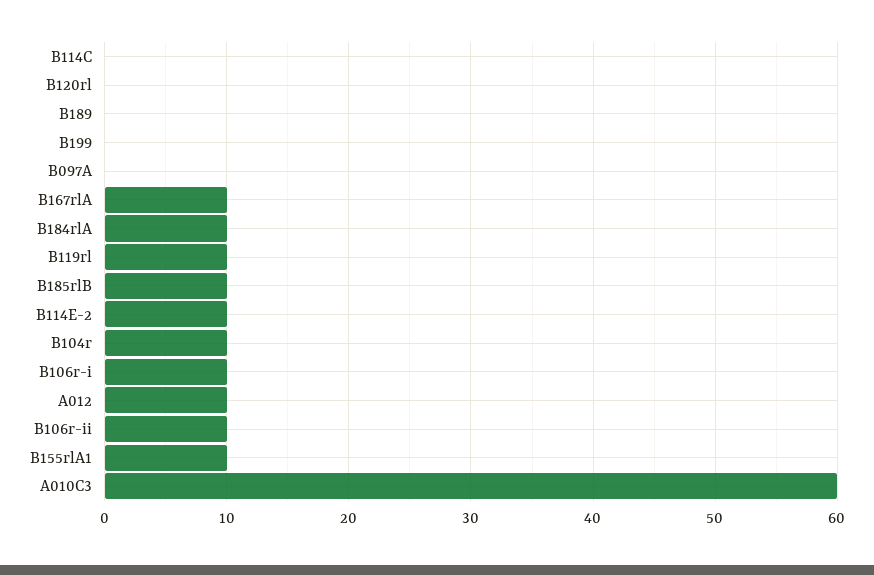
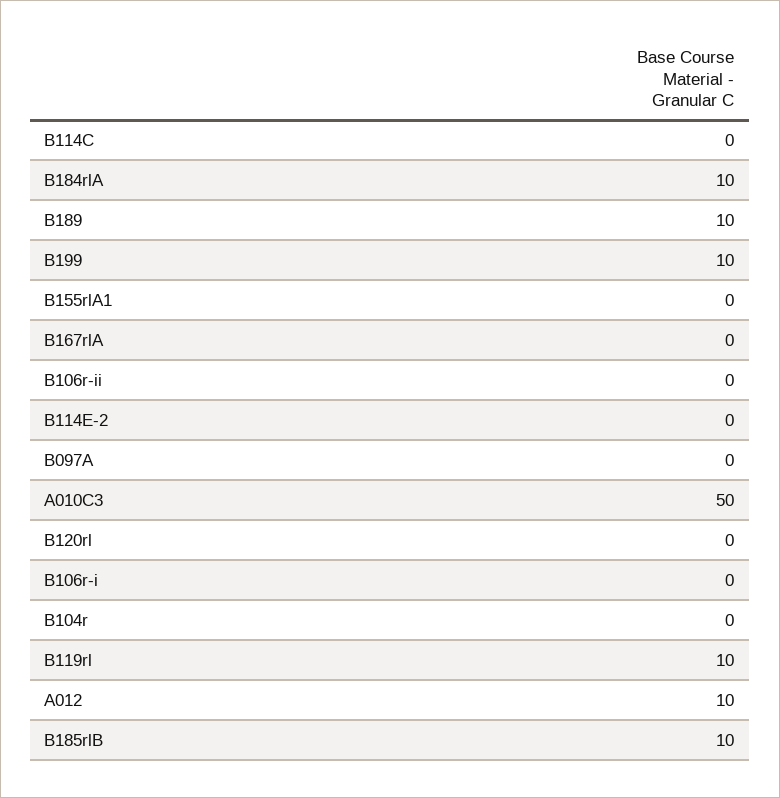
  {
    "B114C": 0,
    "B120rl": 0,
-   "B189": 0,
+   "B189": 10,
-   "B199": 0,
+   "B199": 10,
    "B097A": 0,
-   "B167rlA": 10,
+   "B167rlA": 0,
    "B184rlA": 10,
    "B119rl": 10,
    "B185rlB": 10,
-   "B114E-2": 10,
+   "B114E-2": 0,
-   "B104r": 10,
+   "B104r": 0,
-   "B106r-i": 10,
+   "B106r-i": 0,
    "A012": 10,
-   "B106r-ii": 10,
+   "B106r-ii": 0,
-   "B155rlA1": 10,
+   "B155rlA1": 0,
-   "A010C3": 60
+   "A010C3": 50
  }

